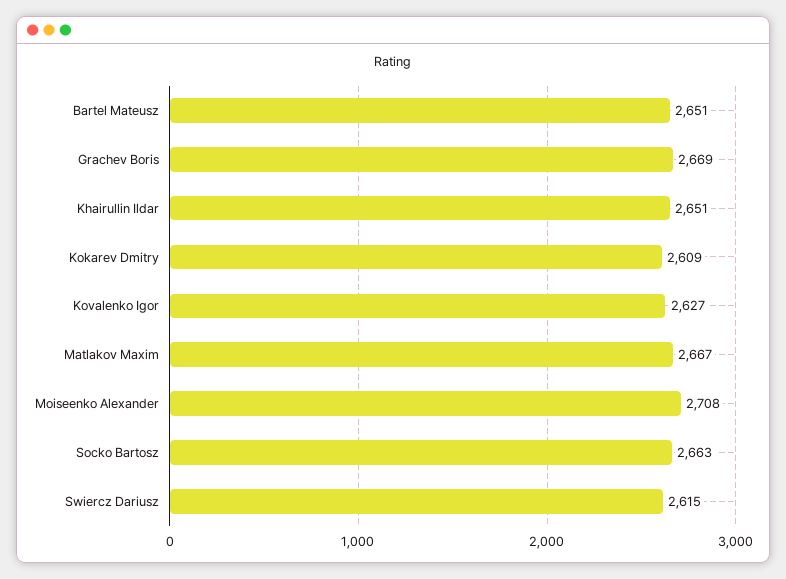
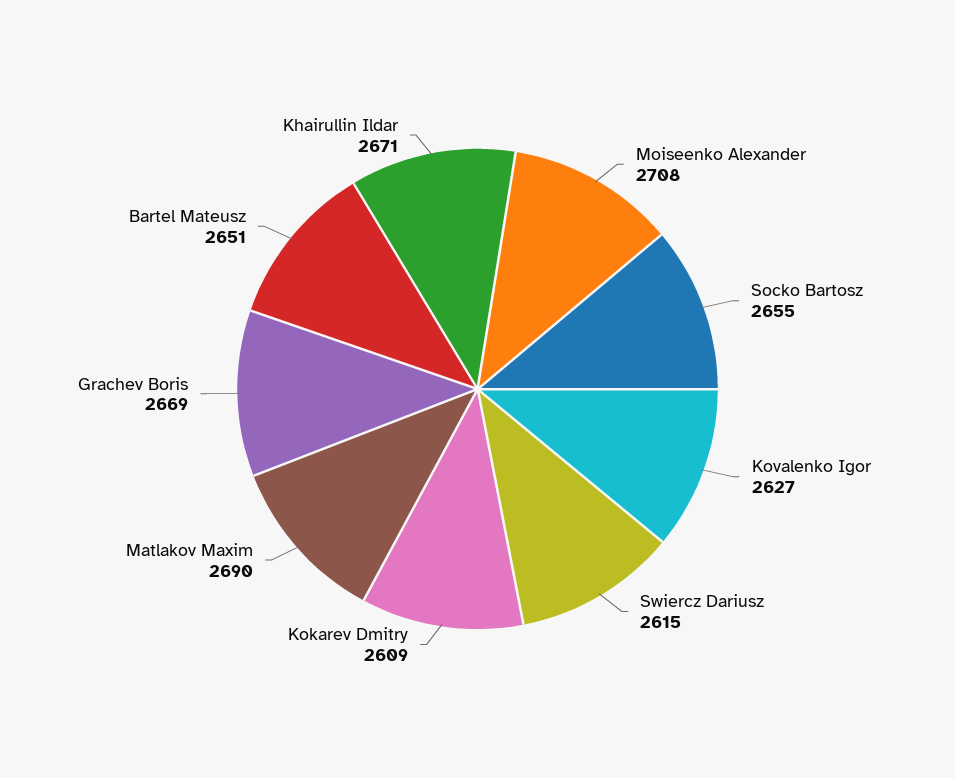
  {
    "Bartel Mateusz": 2651,
    "Grachev Boris": 2669,
-   "Khairullin Ildar": 2651,
+   "Khairullin Ildar": 2671,
    "Kokarev Dmitry": 2609,
    "Kovalenko Igor": 2627,
-   "Matlakov Maxim": 2667,
+   "Matlakov Maxim": 2690,
    "Moiseenko Alexander": 2708,
-   "Socko Bartosz": 2663,
+   "Socko Bartosz": 2655,
    "Swiercz Dariusz": 2615
  }

